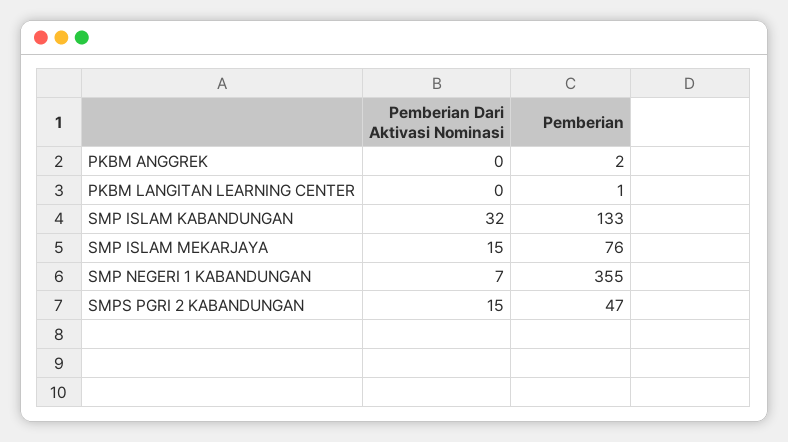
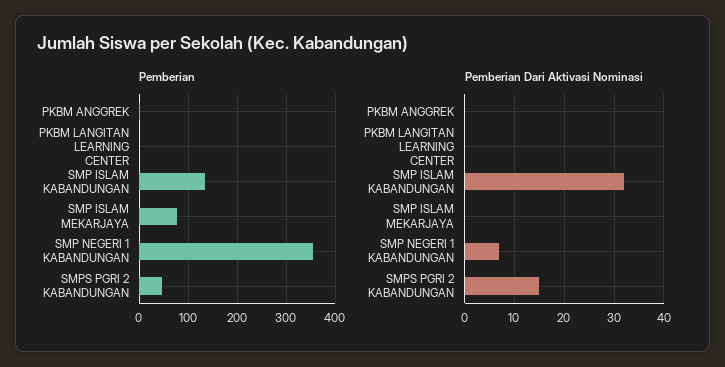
  {
    "Pemberian Dari Aktivasi Nominasi": {
      "PKBM ANGGREK": 0,
      "PKBM LANGITAN LEARNING CENTER": 0,
      "SMP ISLAM KABANDUNGAN": 32,
-     "SMP ISLAM MEKARJAYA": 15,
+     "SMP ISLAM MEKARJAYA": 0,
      "SMP NEGERI 1 KABANDUNGAN": 7,
      "SMPS PGRI 2 KABANDUNGAN": 15
    },
    "Pemberian": {
      "PKBM ANGGREK": 2,
      "PKBM LANGITAN LEARNING CENTER": 1,
      "SMP ISLAM KABANDUNGAN": 133,
      "SMP ISLAM MEKARJAYA": 76,
      "SMP NEGERI 1 KABANDUNGAN": 355,
      "SMPS PGRI 2 KABANDUNGAN": 47
    }
  }

